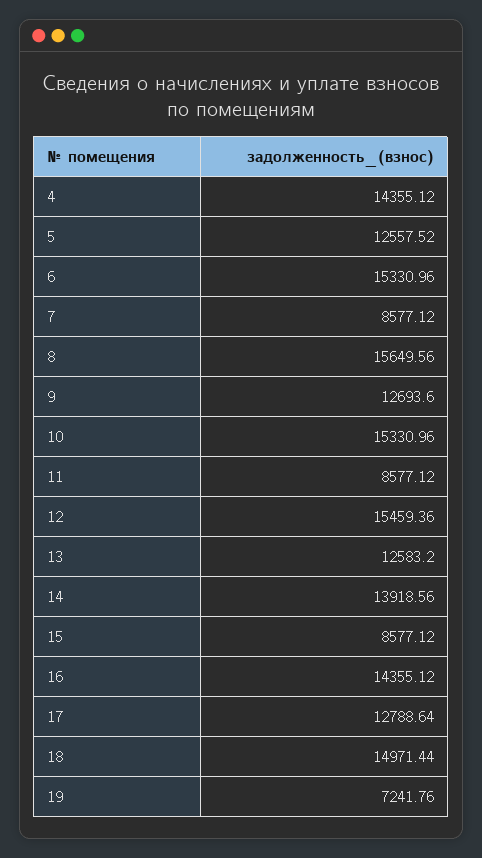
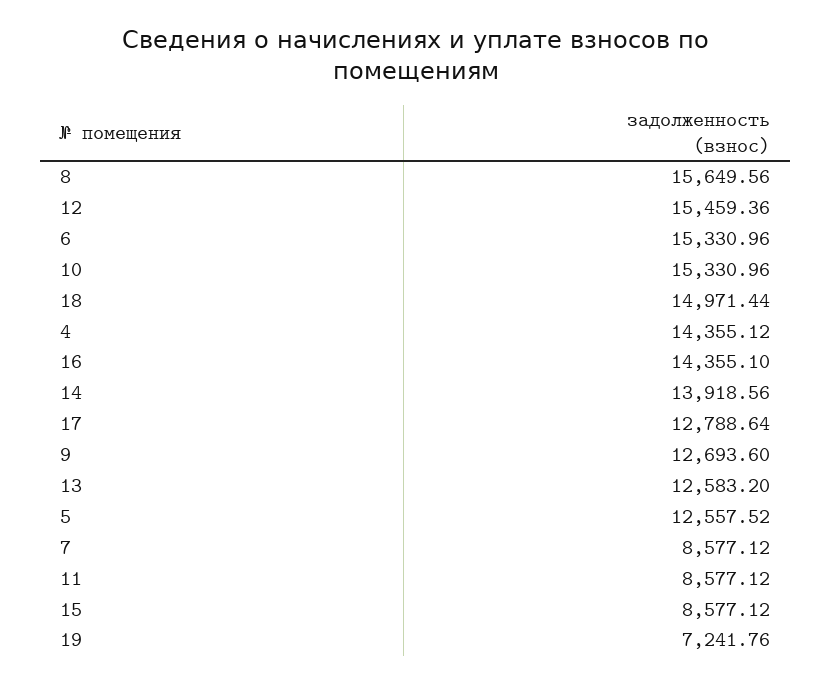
  {
    "4": 14355.12,
    "5": 12557.52,
    "6": 15330.96,
    "7": 8577.12,
    "8": 15649.56,
    "9": 12693.6,
    "10": 15330.96,
    "11": 8577.12,
    "12": 15459.36,
    "13": 12583.2,
    "14": 13918.56,
    "15": 8577.12,
-   "16": 14355.12,
+   "16": 14355.1,
    "17": 12788.64,
    "18": 14971.44,
    "19": 7241.76
  }

